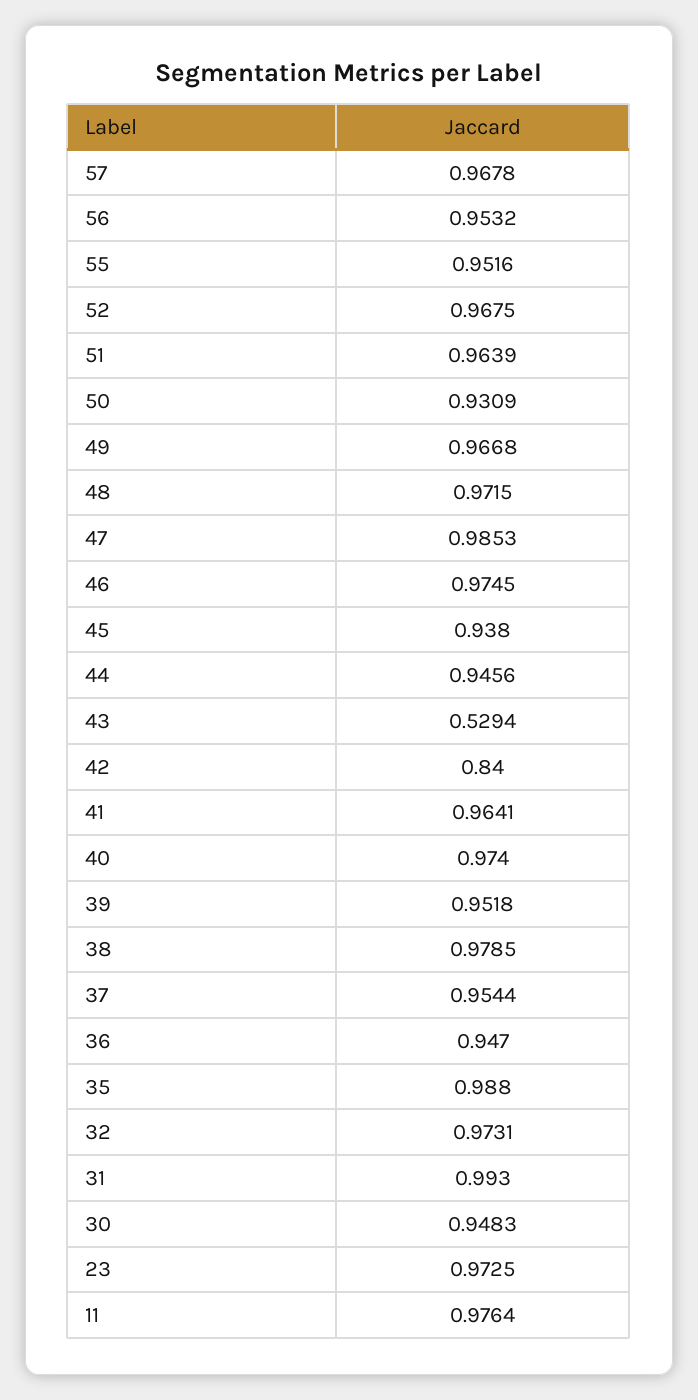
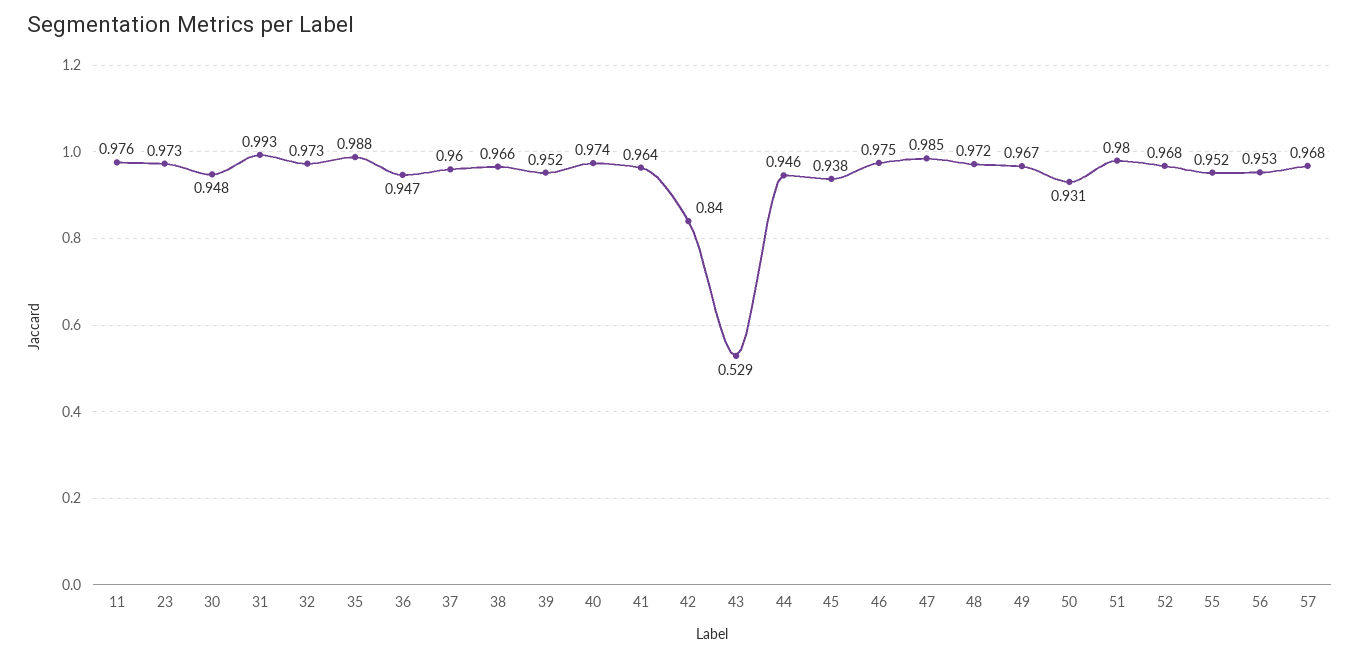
  {
    "57": 0.9678,
    "56": 0.9532,
    "55": 0.9516,
    "52": 0.9675,
-   "51": 0.9639,
+   "51": 0.98,
    "50": 0.9309,
    "49": 0.9668,
    "48": 0.9715,
    "47": 0.9853,
    "46": 0.9745,
    "45": 0.938,
    "44": 0.9456,
    "43": 0.5294,
    "42": 0.84,
    "41": 0.9641,
    "40": 0.974,
    "39": 0.9518,
-   "38": 0.9785,
+   "38": 0.966,
-   "37": 0.9544,
+   "37": 0.96,
    "36": 0.947,
    "35": 0.988,
    "32": 0.9731,
    "31": 0.993,
    "30": 0.9483,
    "23": 0.9725,
    "11": 0.9764
  }

